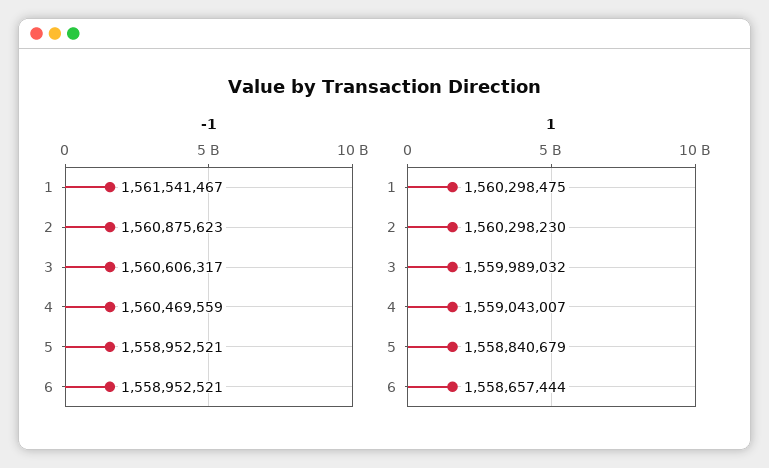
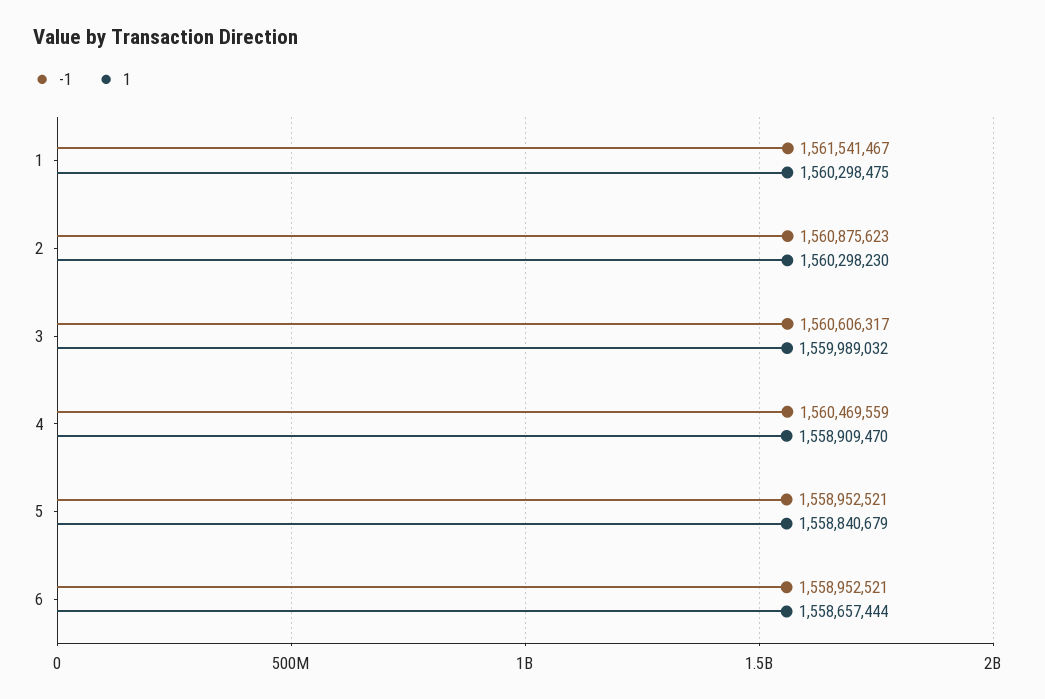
  {
    "-1": {
      "1": 1561541467,
      "2": 1560875623,
      "3": 1560606317,
      "4": 1560469559,
      "5": 1558952521,
      "6": 1558952521
    },
    "1": {
      "1": 1560298475,
      "2": 1560298230,
      "3": 1559989032,
-     "4": 1559043007,
+     "4": 1558909470,
      "5": 1558840679,
      "6": 1558657444
    }
  }

